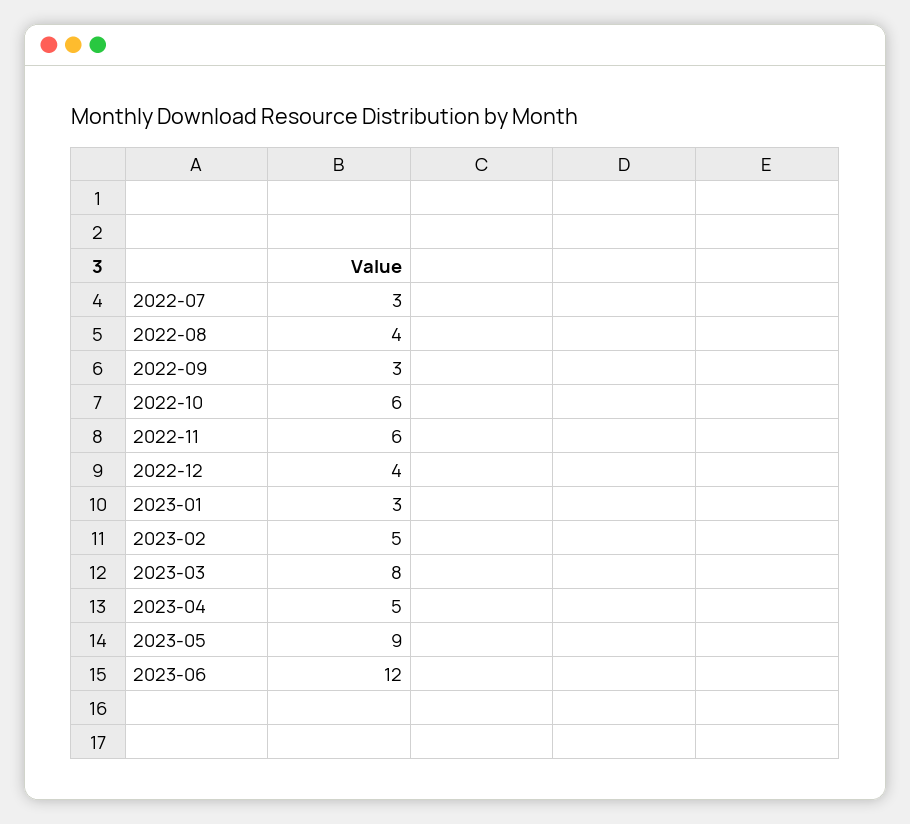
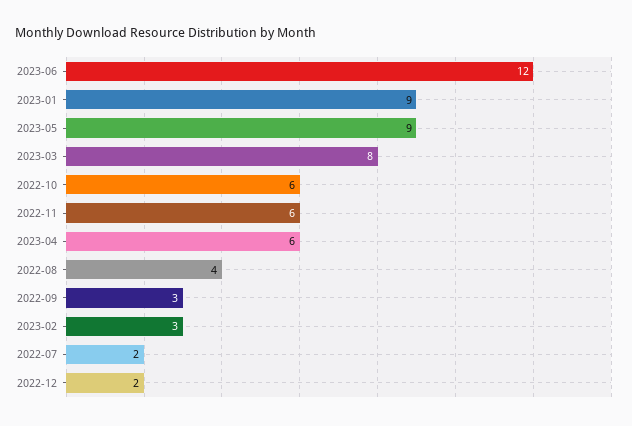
  {
-   "2022-07": 3,
+   "2022-07": 2,
    "2022-08": 4,
    "2022-09": 3,
    "2022-10": 6,
    "2022-11": 6,
-   "2022-12": 4,
+   "2022-12": 2,
-   "2023-01": 3,
+   "2023-01": 9,
-   "2023-02": 5,
+   "2023-02": 3,
    "2023-03": 8,
-   "2023-04": 5,
+   "2023-04": 6,
    "2023-05": 9,
    "2023-06": 12
  }

